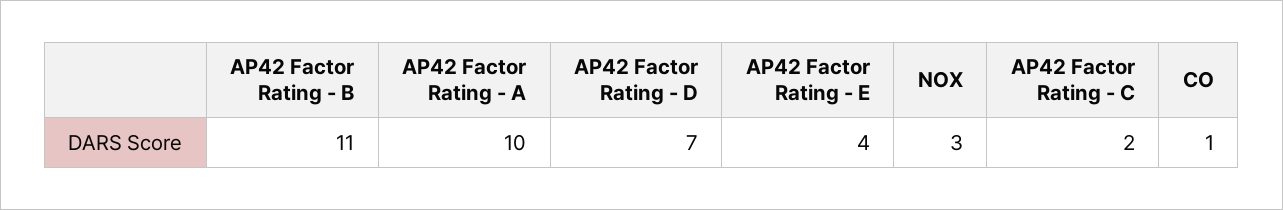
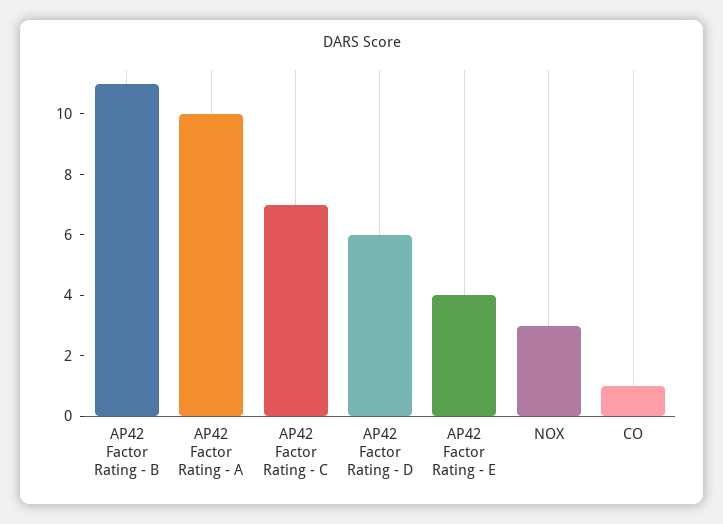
  {
    "AP42 Factor Rating - B": 11,
    "AP42 Factor Rating - A": 10,
-   "AP42 Factor Rating - D": 7,
+   "AP42 Factor Rating - D": 6,
    "AP42 Factor Rating - E": 4,
    "NOX": 3,
-   "AP42 Factor Rating - C": 2,
+   "AP42 Factor Rating - C": 7,
    "CO": 1
  }

